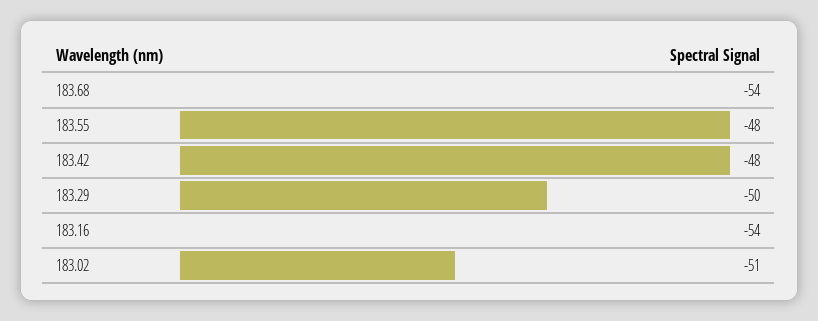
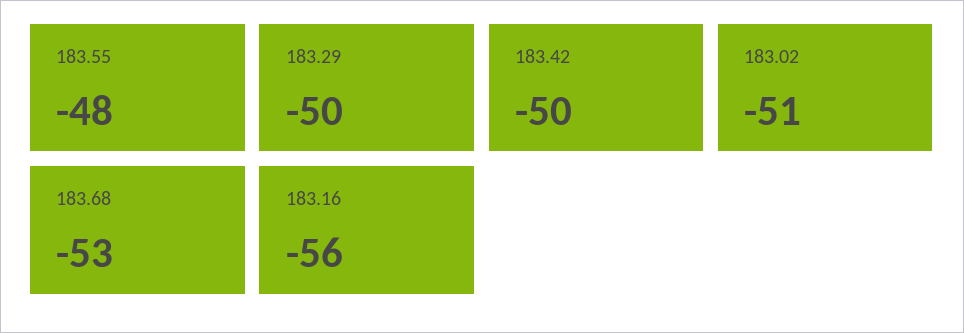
  {
-   "183.68": -54,
+   "183.68": -53,
    "183.55": -48,
-   "183.42": -48,
+   "183.42": -50,
    "183.29": -50,
-   "183.16": -54,
+   "183.16": -56,
    "183.02": -51
  }

